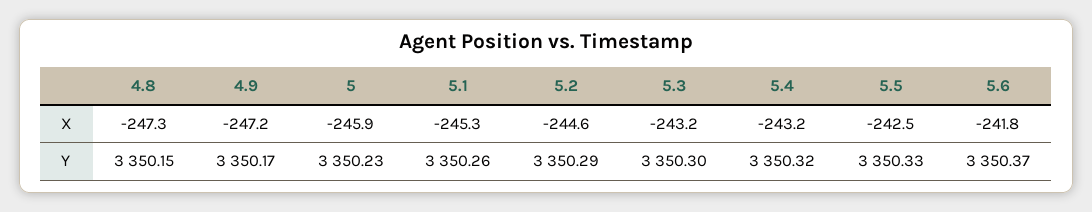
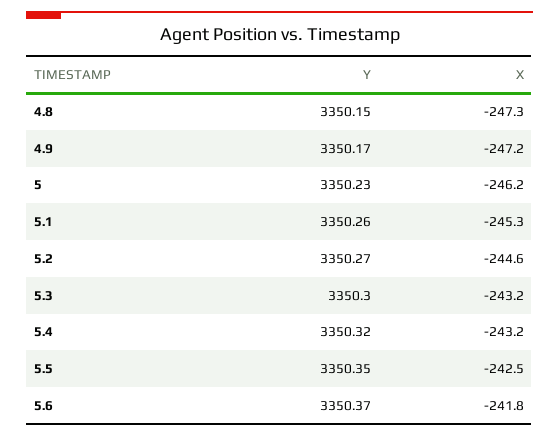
  {
    "4.8": {
      "X": -247.3,
      "Y": 3350.15
    },
    "4.9": {
      "X": -247.2,
      "Y": 3350.17
    },
    "5": {
-     "X": -245.9,
+     "X": -246.2,
      "Y": 3350.23
    },
    "5.1": {
      "X": -245.3,
      "Y": 3350.26
    },
    "5.2": {
      "X": -244.6,
-     "Y": 3350.29
+     "Y": 3350.27
    },
    "5.3": {
      "X": -243.2,
      "Y": 3350.3
    },
    "5.4": {
      "X": -243.2,
      "Y": 3350.32
    },
    "5.5": {
      "X": -242.5,
-     "Y": 3350.33
+     "Y": 3350.35
    },
    "5.6": {
      "X": -241.8,
      "Y": 3350.37
    }
  }

